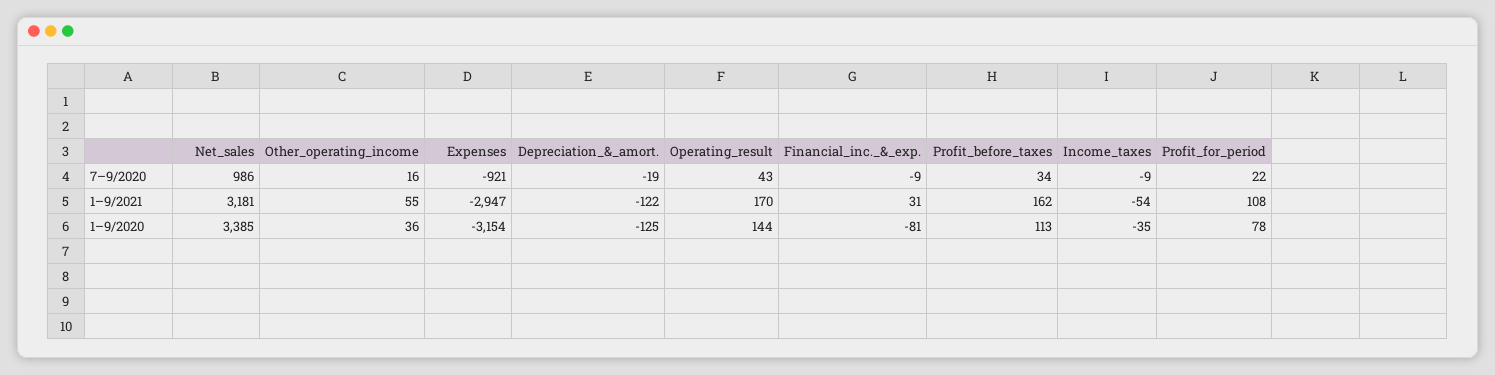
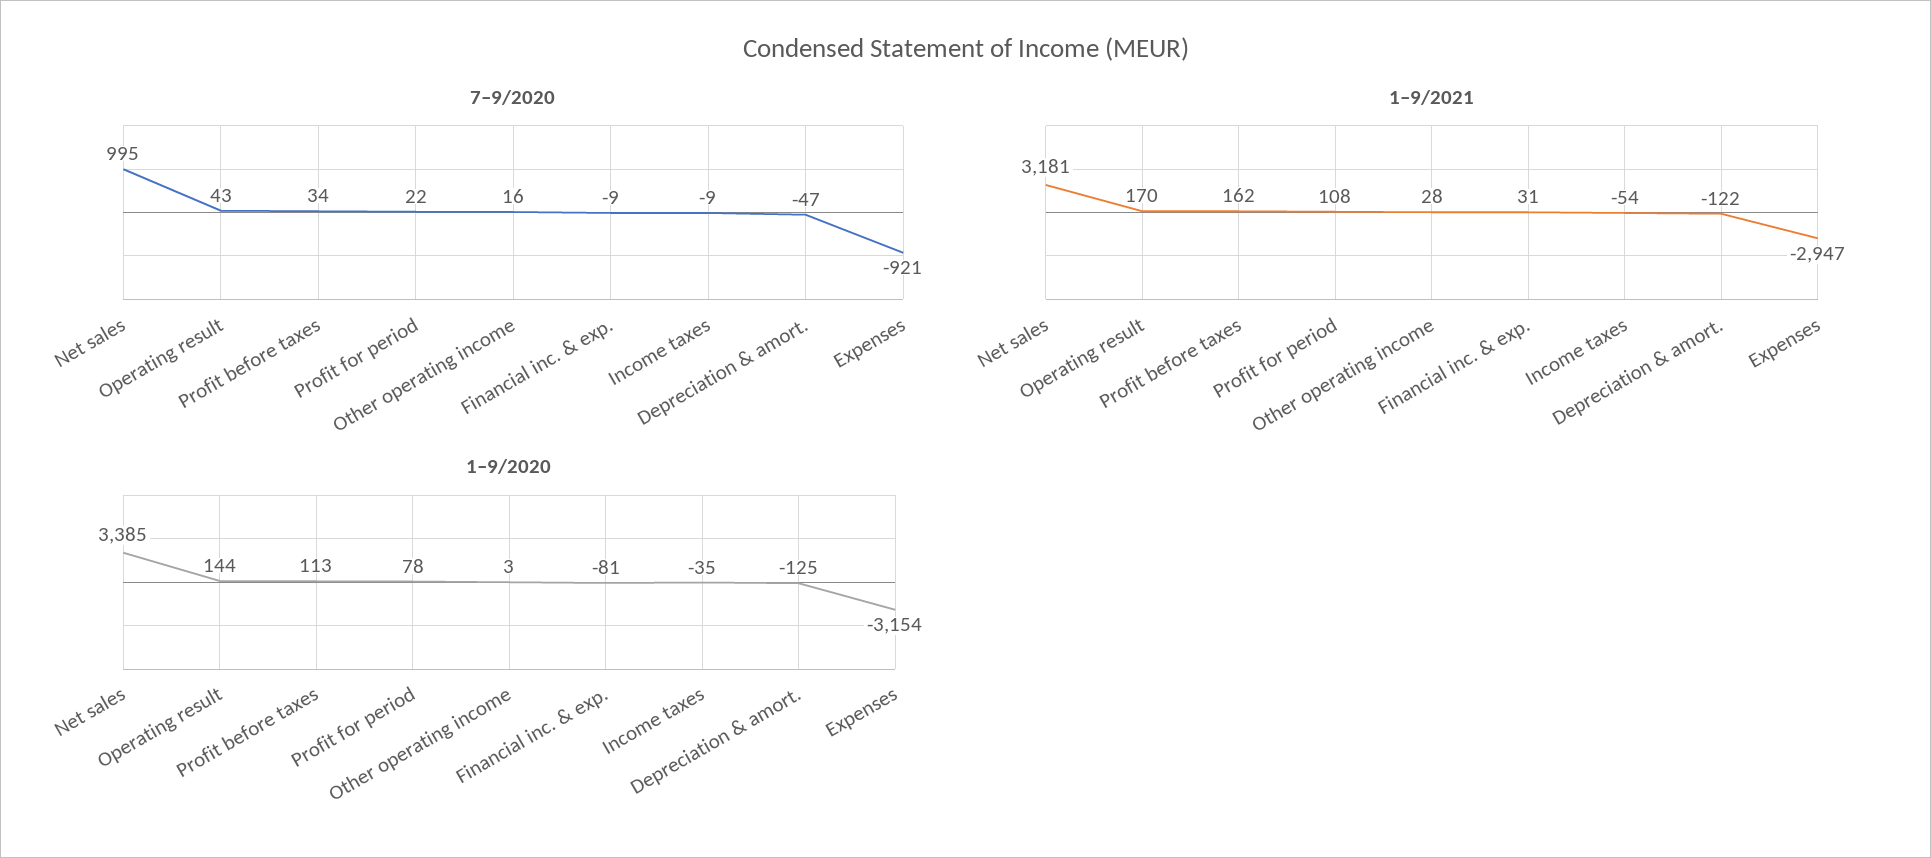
  {
    "7–9/2020": {
-     "Net_sales": 986,
+     "Net_sales": 995,
      "Other_operating_income": 16,
      "Expenses": -921,
-     "Depreciation_&_amort.": -19,
+     "Depreciation_&_amort.": -47,
      "Operating_result": 43,
      "Financial_inc._&_exp.": -9,
      "Profit_before_taxes": 34,
      "Income_taxes": -9,
      "Profit_for_period": 22
    },
    "1–9/2021": {
      "Net_sales": 3181,
-     "Other_operating_income": 55,
+     "Other_operating_income": 28,
      "Expenses": -2947,
      "Depreciation_&_amort.": -122,
      "Operating_result": 170,
      "Financial_inc._&_exp.": 31,
      "Profit_before_taxes": 162,
      "Income_taxes": -54,
      "Profit_for_period": 108
    },
    "1–9/2020": {
      "Net_sales": 3385,
-     "Other_operating_income": 36,
+     "Other_operating_income": 3,
      "Expenses": -3154,
      "Depreciation_&_amort.": -125,
      "Operating_result": 144,
      "Financial_inc._&_exp.": -81,
      "Profit_before_taxes": 113,
      "Income_taxes": -35,
      "Profit_for_period": 78
    }
  }

